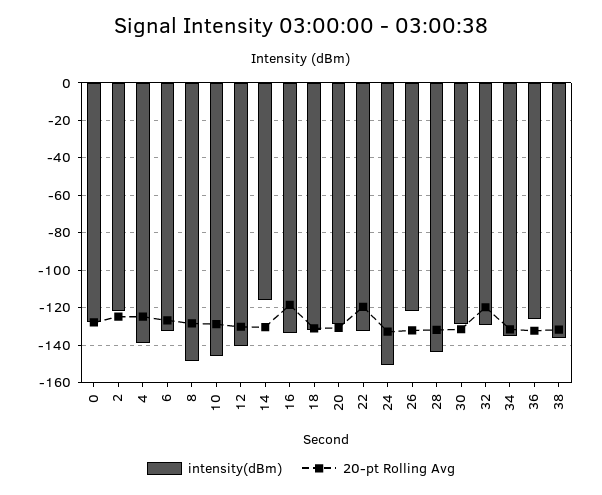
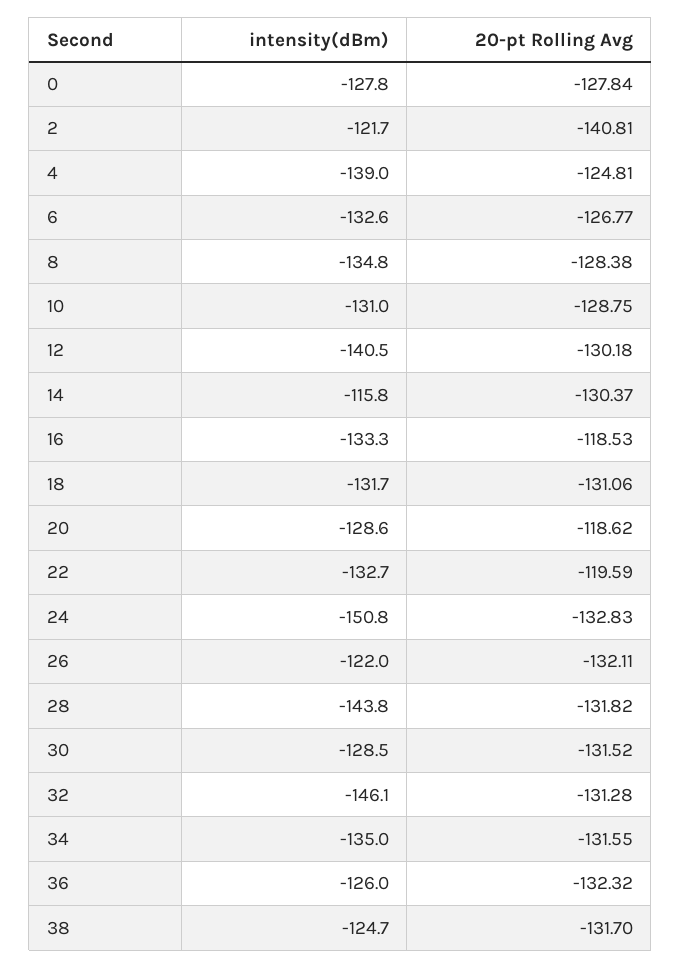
  {
    "intensity(dBm)": {
      "0": -127.8,
      "2": -121.7,
      "4": -139,
      "6": -132.6,
-     "8": -150,
+     "8": -134.8,
-     "10": -145,
+     "10": -131,
      "12": -140.5,
      "14": -115.8,
      "16": -133.3,
      "18": -131.7,
      "20": -128.6,
      "22": -132.7,
      "24": -150.8,
      "26": -122,
      "28": -143.8,
      "30": -128.5,
-     "32": -130,
+     "32": -146.1,
      "34": -135,
      "36": -126,
-     "38": -135
+     "38": -124.7
    },
    "20-pt Rolling Avg": {
      "0": -127.84,
-     "2": -125,
+     "2": -140.81,
      "4": -124.81,
      "6": -126.77,
      "8": -128.38,
      "10": -128.75,
      "12": -130.18,
      "14": -130.37,
      "16": -118.53,
      "18": -131.06,
-     "20": -130,
+     "20": -118.62,
      "22": -119.59,
      "24": -132.83,
      "26": -132.11,
      "28": -131.82,
      "30": -131.52,
-     "32": -120,
+     "32": -131.28,
      "34": -131.55,
      "36": -132.32,
      "38": -131.7
    }
  }

